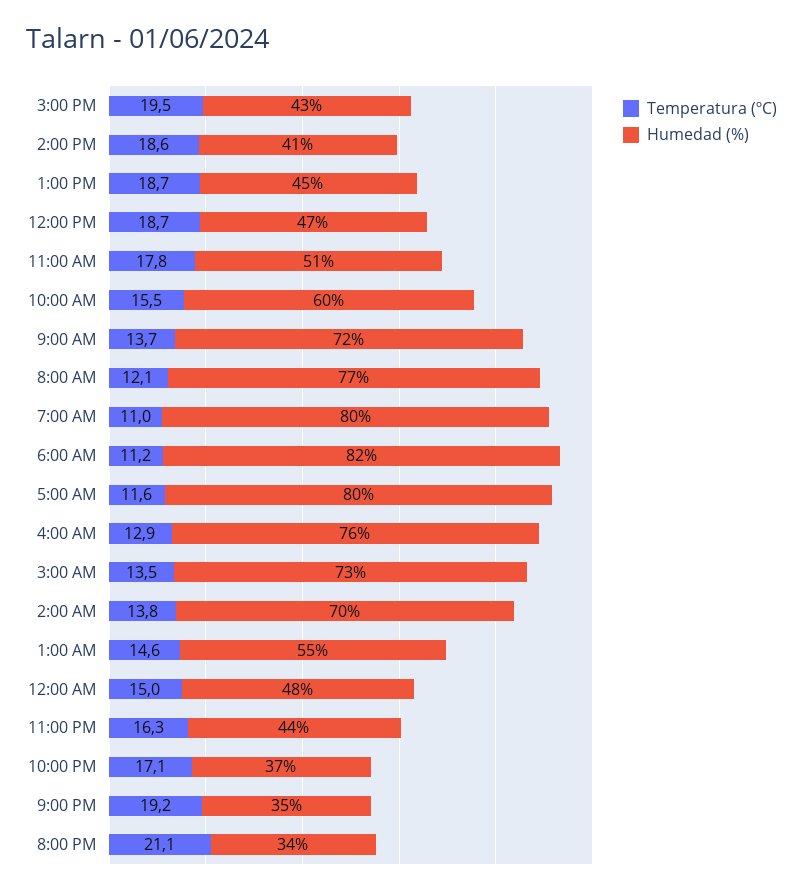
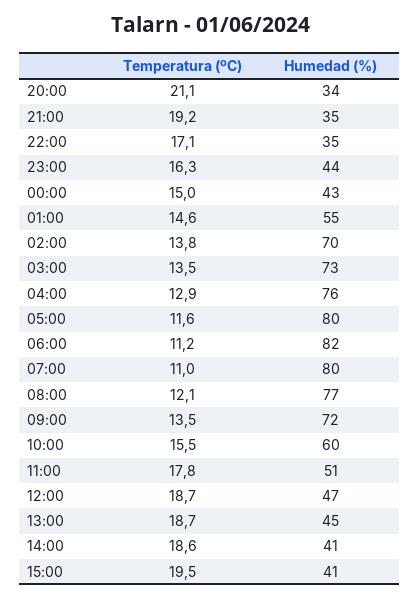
  {
    "Temperatura (ºC)": {
      "3:00 PM": 19.5,
      "2:00 PM": 18.6,
      "1:00 PM": 18.7,
      "12:00 PM": 18.7,
      "11:00 AM": 17.8,
      "10:00 AM": 15.5,
-     "9:00 AM": 13.7,
+     "9:00 AM": 13.5,
      "8:00 AM": 12.1,
      "7:00 AM": 11,
      "6:00 AM": 11.2,
      "5:00 AM": 11.6,
      "4:00 AM": 12.9,
      "3:00 AM": 13.5,
      "2:00 AM": 13.8,
      "1:00 AM": 14.6,
      "12:00 AM": 15,
      "11:00 PM": 16.3,
      "10:00 PM": 17.1,
      "9:00 PM": 19.2,
      "8:00 PM": 21.1
    },
    "Humedad (%)": {
-     "3:00 PM": 43,
+     "3:00 PM": 41,
      "2:00 PM": 41,
      "1:00 PM": 45,
      "12:00 PM": 47,
      "11:00 AM": 51,
      "10:00 AM": 60,
      "9:00 AM": 72,
      "8:00 AM": 77,
      "7:00 AM": 80,
      "6:00 AM": 82,
      "5:00 AM": 80,
      "4:00 AM": 76,
      "3:00 AM": 73,
      "2:00 AM": 70,
      "1:00 AM": 55,
-     "12:00 AM": 48,
+     "12:00 AM": 43,
      "11:00 PM": 44,
-     "10:00 PM": 37,
+     "10:00 PM": 35,
      "9:00 PM": 35,
      "8:00 PM": 34
    }
  }

